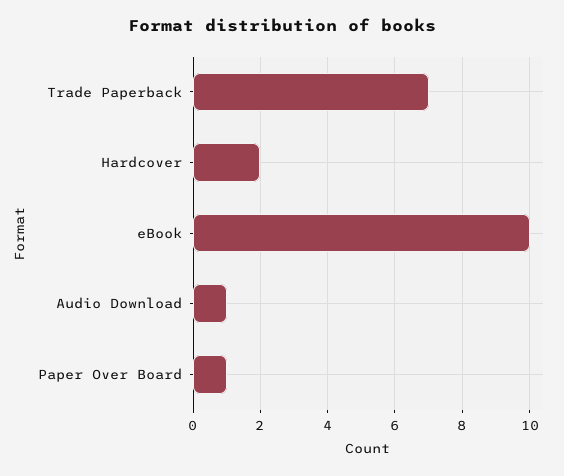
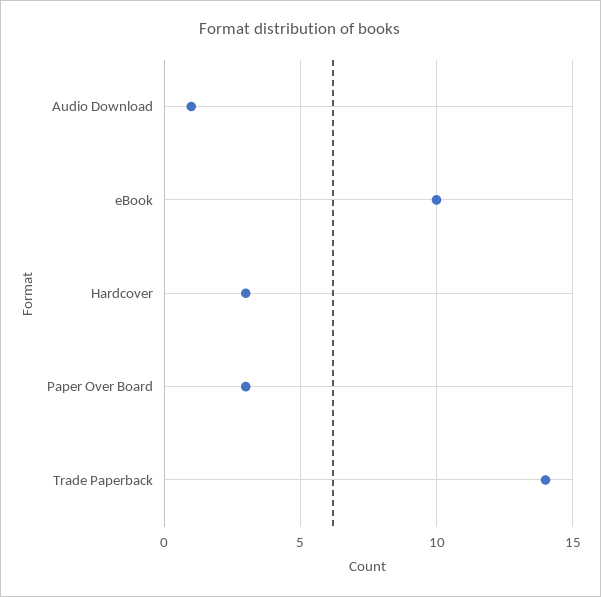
  {
-   "Trade Paperback": 7,
+   "Trade Paperback": 14,
-   "Hardcover": 2,
+   "Hardcover": 3,
    "eBook": 10,
    "Audio Download": 1,
-   "Paper Over Board": 1
+   "Paper Over Board": 3
  }

